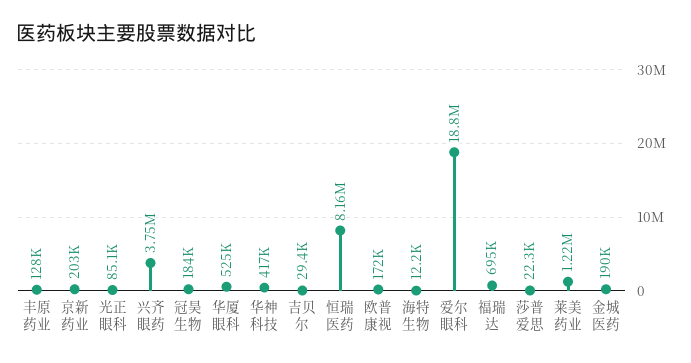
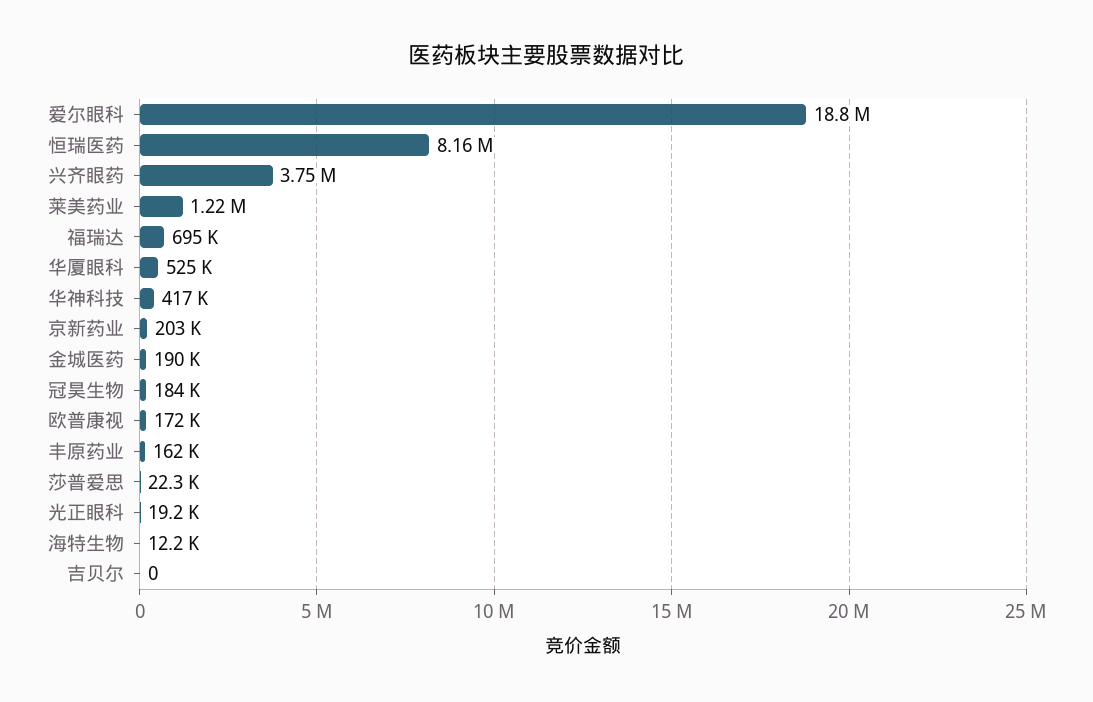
  {
-   "丰原药业": 128000,
+   "丰原药业": 162000,
    "京新药业": 203000,
-   "光正眼科": 85100,
+   "光正眼科": 19200,
    "兴齐眼药": 3750000,
    "冠昊生物": 184000,
    "华厦眼科": 525000,
    "华神科技": 417000,
-   "吉贝尔": 29400,
+   "吉贝尔": 0,
    "恒瑞医药": 8160000,
    "欧普康视": 172000,
    "海特生物": 12200,
    "爱尔眼科": 18800000,
    "福瑞达": 695000,
    "莎普爱思": 22300,
    "莱美药业": 1220000,
    "金城医药": 190000
  }

